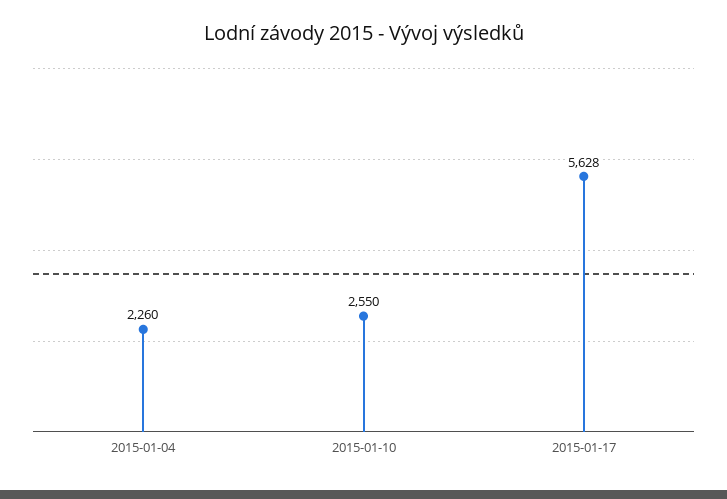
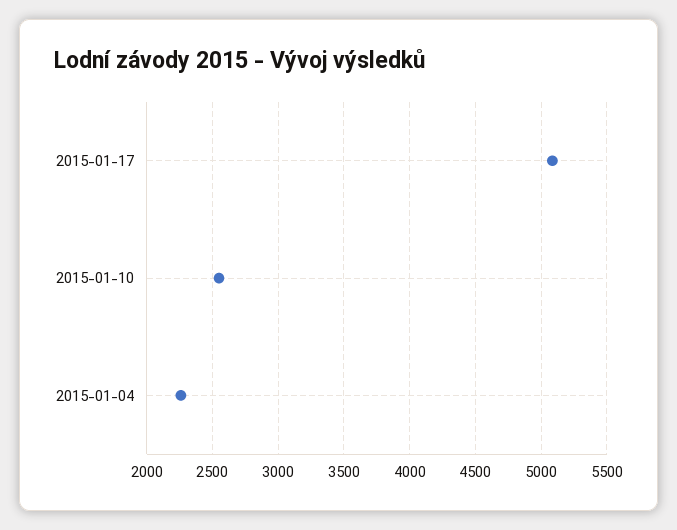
  {
    "2015-01-04": 2260,
    "2015-01-10": 2550,
-   "2015-01-17": 5628
+   "2015-01-17": 5100
  }

